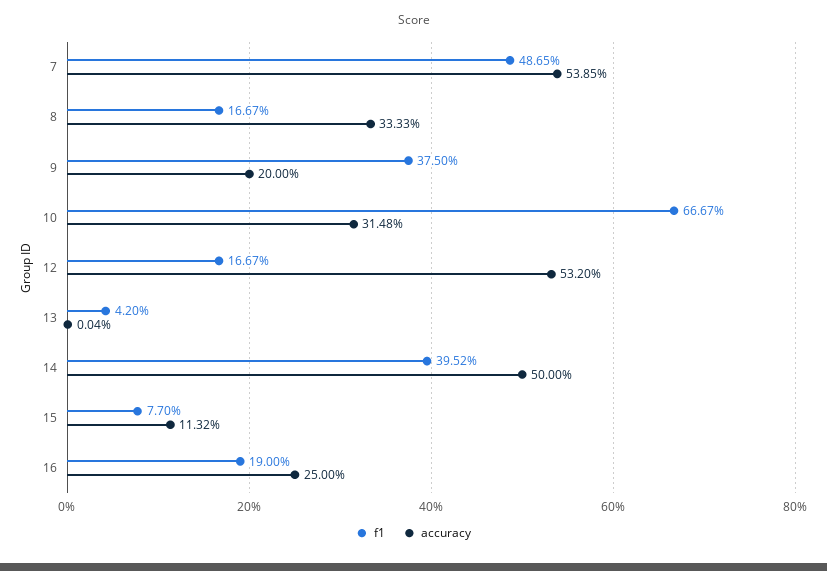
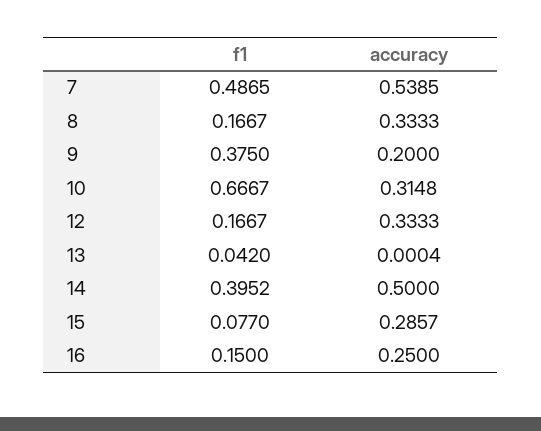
  {
    "f1": {
      "7": 0.4865,
      "8": 0.1667,
      "9": 0.375,
      "10": 0.6667,
      "12": 0.1667,
      "13": 0.042,
      "14": 0.3952,
      "15": 0.077,
-     "16": 0.19
+     "16": 0.15
    },
    "accuracy": {
      "7": 0.5385,
      "8": 0.3333,
      "9": 0.2,
      "10": 0.3148,
-     "12": 0.532,
+     "12": 0.3333,
      "13": 0.0004,
      "14": 0.5,
-     "15": 0.1132,
+     "15": 0.2857,
      "16": 0.25
    }
  }

